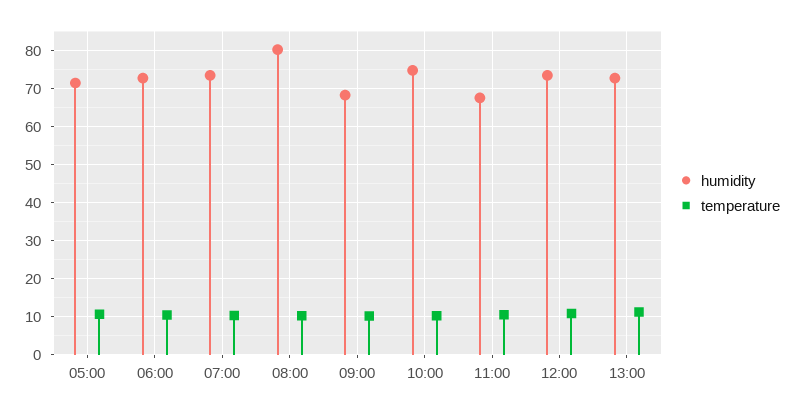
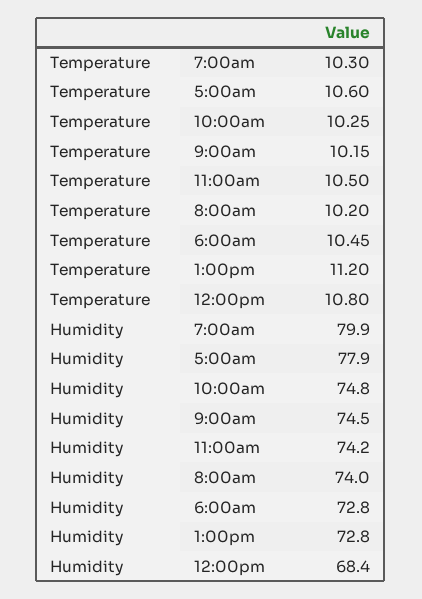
  {
    "humidity": {
-     "05:00": 72,
+     "05:00": 77.9,
      "06:00": 72.8,
-     "07:00": 74,
+     "07:00": 79.9,
-     "08:00": 80,
+     "08:00": 74,
-     "09:00": 68,
+     "09:00": 74.5,
      "10:00": 74.8,
-     "11:00": 68,
+     "11:00": 74.2,
-     "12:00": 74,
+     "12:00": 68.4,
      "13:00": 72.8
    },
    "temperature": {
      "05:00": 10.6,
      "06:00": 10.45,
      "07:00": 10.3,
      "08:00": 10.2,
      "09:00": 10.15,
      "10:00": 10.25,
      "11:00": 10.5,
      "12:00": 10.8,
      "13:00": 11.2
    }
  }

